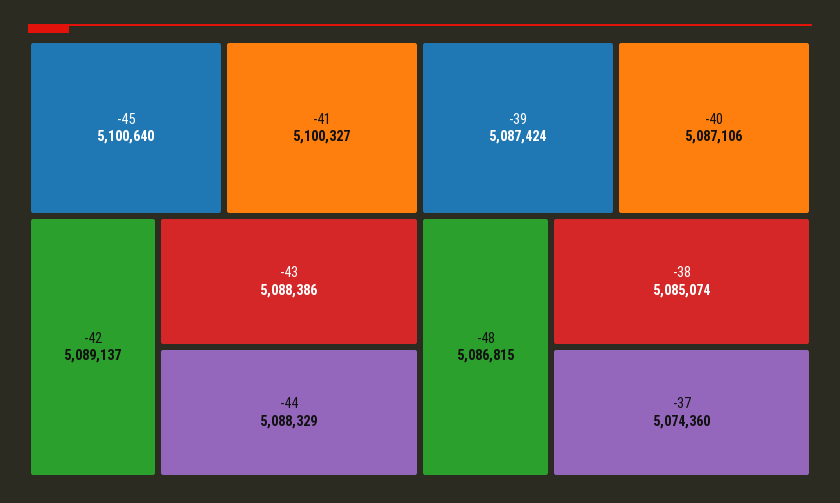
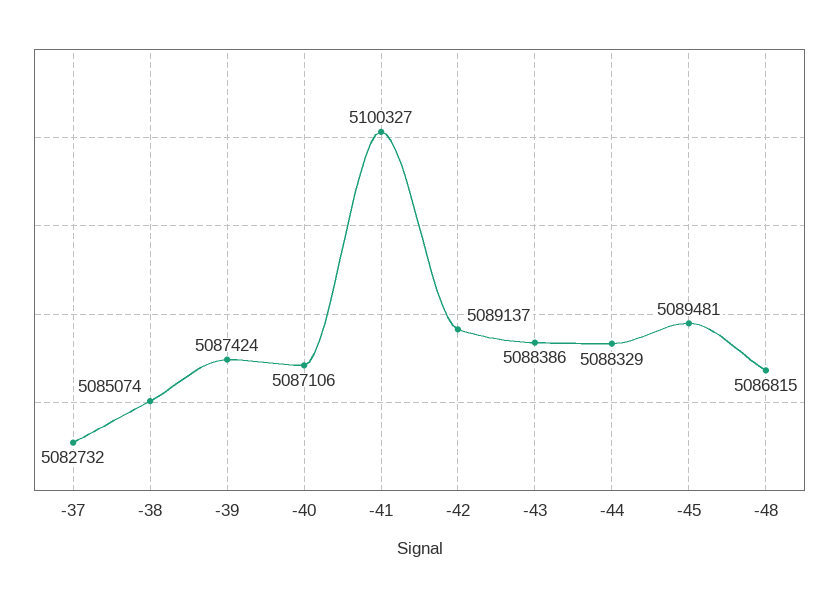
  {
-   "-45": 5100640,
+   "-45": 5089481,
    "-41": 5100327,
    "-42": 5089137,
    "-43": 5088386,
    "-44": 5088329,
    "-39": 5087424,
    "-40": 5087106,
    "-48": 5086815,
    "-38": 5085074,
-   "-37": 5074360
+   "-37": 5082732
  }

